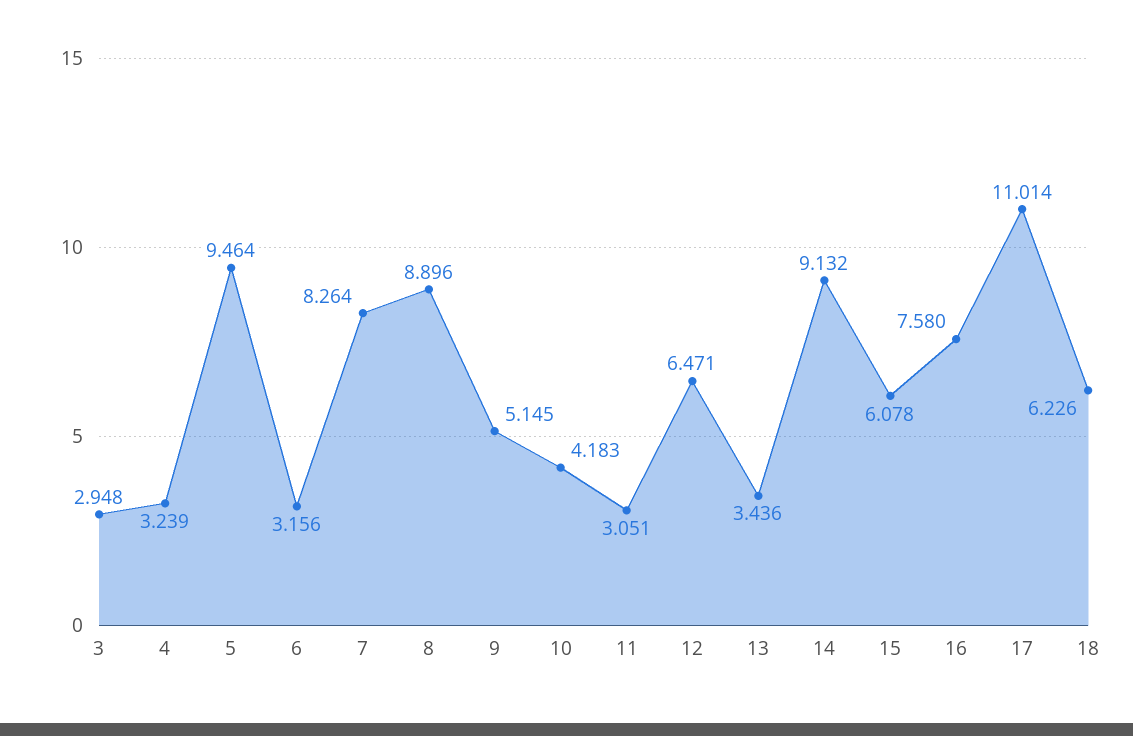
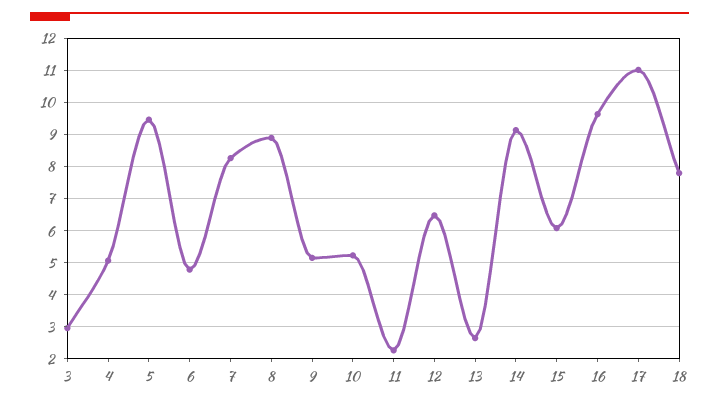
  {
    "3": 2.948,
-   "4": 3.239,
+   "4": 5,
    "5": 9.464,
-   "6": 3.156,
+   "6": 4.8,
    "7": 8.264,
    "8": 8.896,
    "9": 5.145,
-   "10": 4.183,
+   "10": 5.2,
-   "11": 3.051,
+   "11": 2.2,
    "12": 6.471,
-   "13": 3.436,
+   "13": 2.6,
    "14": 9.132,
    "15": 6.078,
-   "16": 7.58,
+   "16": 9.6,
    "17": 11.014,
-   "18": 6.226
+   "18": 7.8
  }

